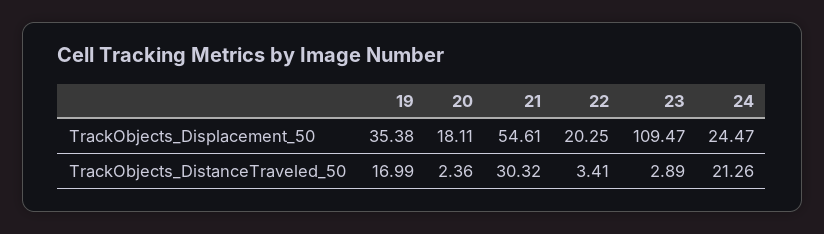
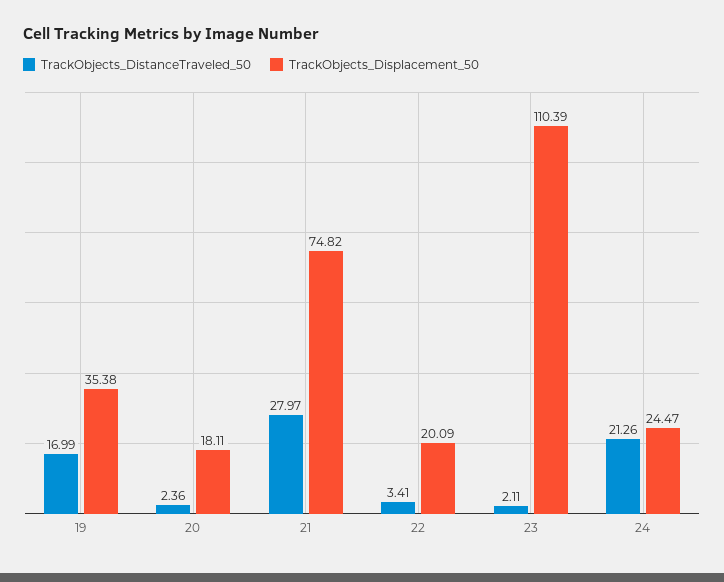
  {
    "TrackObjects_Displacement_50": {
      "19": 35.38,
      "20": 18.11,
-     "21": 54.61,
+     "21": 74.82,
-     "22": 20.25,
+     "22": 20.09,
-     "23": 109.47,
+     "23": 110.39,
      "24": 24.47
    },
    "TrackObjects_DistanceTraveled_50": {
      "19": 16.99,
      "20": 2.36,
-     "21": 30.32,
+     "21": 27.97,
      "22": 3.41,
-     "23": 2.89,
+     "23": 2.11,
      "24": 21.26
    }
  }

